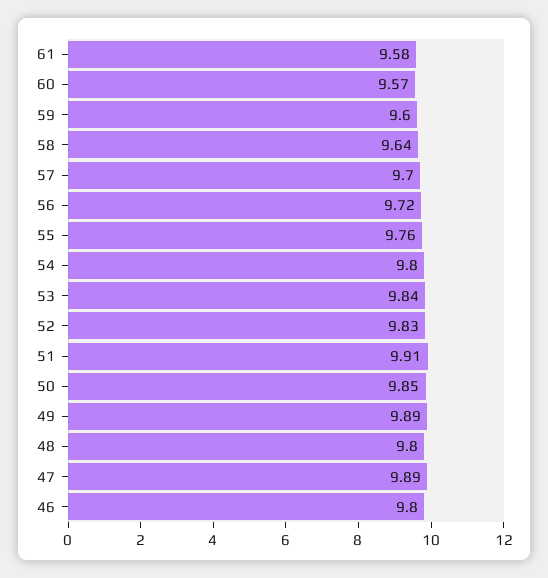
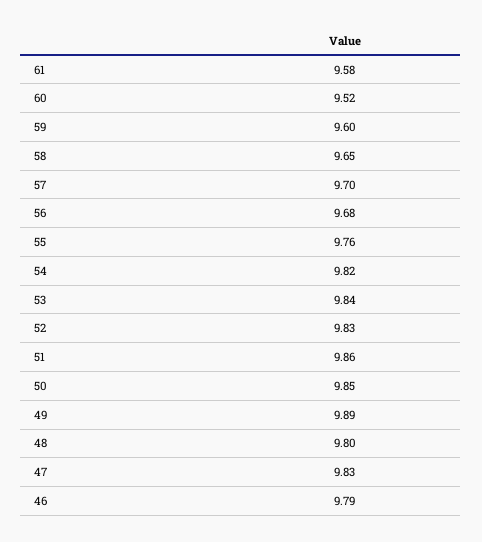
  {
    "61": 9.58,
-   "60": 9.57,
+   "60": 9.52,
    "59": 9.6,
-   "58": 9.64,
+   "58": 9.65,
    "57": 9.7,
-   "56": 9.72,
+   "56": 9.68,
    "55": 9.76,
-   "54": 9.8,
+   "54": 9.82,
    "53": 9.84,
    "52": 9.83,
-   "51": 9.91,
+   "51": 9.86,
    "50": 9.85,
    "49": 9.89,
    "48": 9.8,
-   "47": 9.89,
+   "47": 9.83,
-   "46": 9.8
+   "46": 9.79
  }

